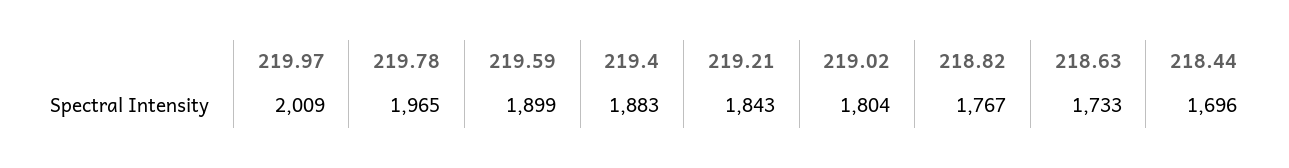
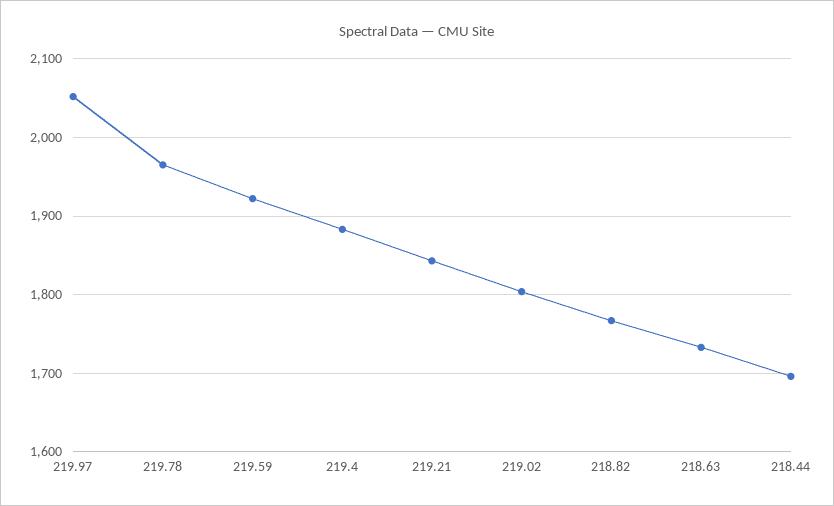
  {
-   "219.97": 2009,
+   "219.97": 2050,
    "219.78": 1965,
-   "219.59": 1899,
+   "219.59": 1920,
    "219.4": 1883,
    "219.21": 1843,
    "219.02": 1804,
    "218.82": 1767,
    "218.63": 1733,
    "218.44": 1696
  }

